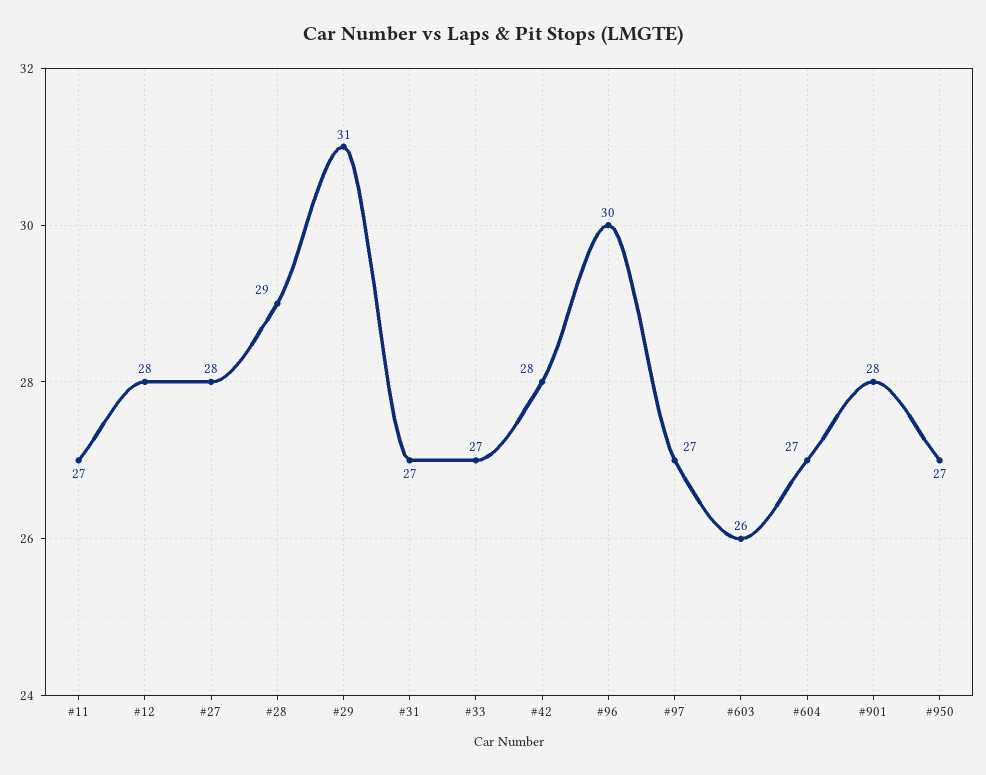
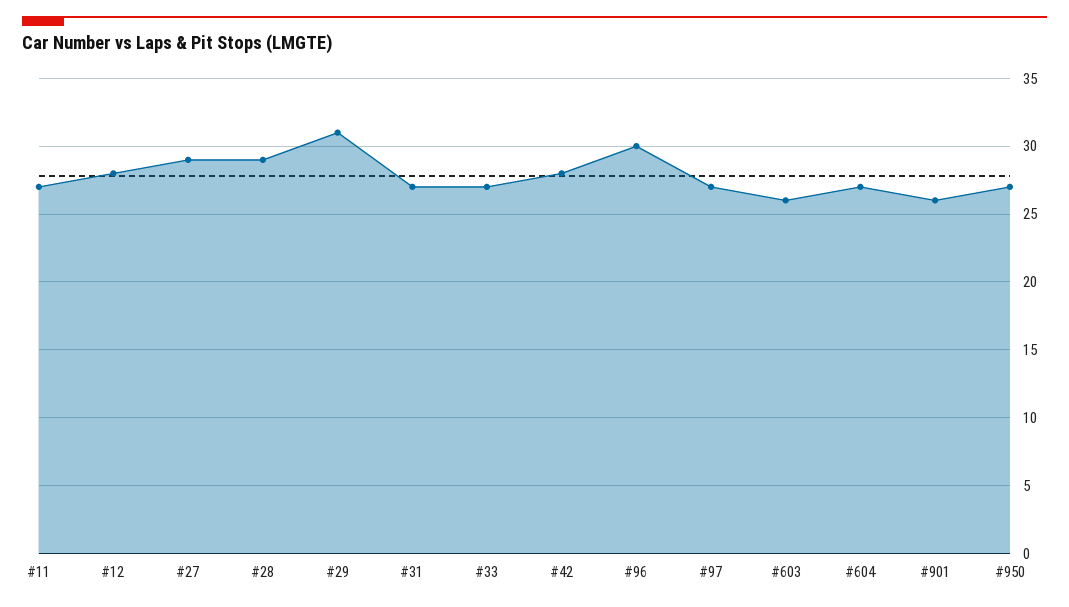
  {
    "#11": 27,
    "#12": 28,
-   "#27": 28,
+   "#27": 29,
    "#28": 29,
    "#29": 31,
    "#31": 27,
    "#33": 27,
    "#42": 28,
    "#96": 30,
    "#97": 27,
    "#603": 26,
    "#604": 27,
-   "#901": 28,
+   "#901": 26,
    "#950": 27
  }

